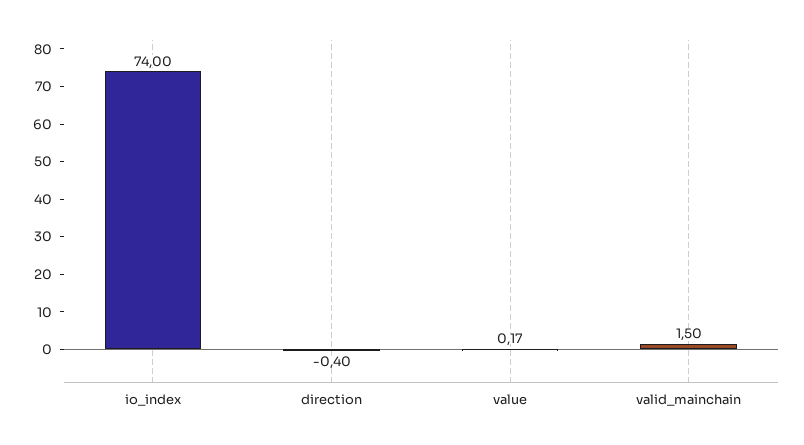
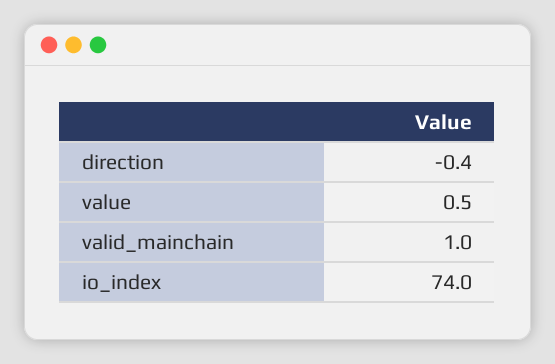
  {
    "io_index": 74,
    "direction": -0.4,
-   "value": 0.17,
+   "value": 0.5,
-   "valid_mainchain": 1.5
+   "valid_mainchain": 1
  }

